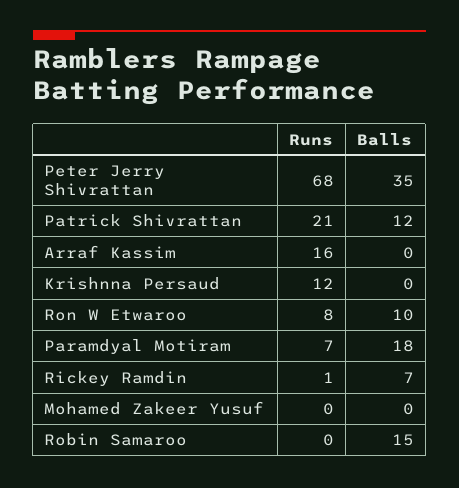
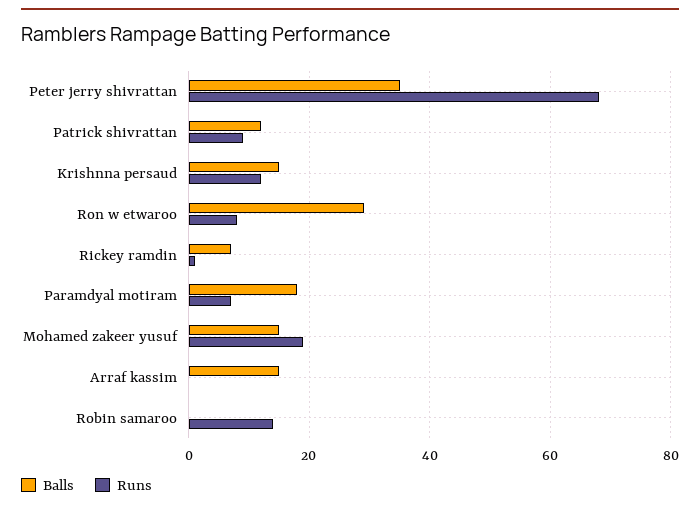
  {
    "Runs": {
      "Peter Jerry Shivrattan": 68,
-     "Patrick Shivrattan": 21,
+     "Patrick Shivrattan": 10,
-     "Arraf Kassim": 16,
+     "Arraf Kassim": 0,
      "Krishnna Persaud": 12,
      "Ron W Etwaroo": 8,
      "Paramdyal Motiram": 7,
      "Rickey Ramdin": 1,
-     "Mohamed Zakeer Yusuf": 0,
+     "Mohamed Zakeer Yusuf": 20,
-     "Robin Samaroo": 0
+     "Robin Samaroo": 15
    },
    "Balls": {
      "Peter Jerry Shivrattan": 35,
      "Patrick Shivrattan": 12,
-     "Arraf Kassim": 0,
+     "Arraf Kassim": 15,
-     "Krishnna Persaud": 0,
+     "Krishnna Persaud": 15,
-     "Ron W Etwaroo": 10,
+     "Ron W Etwaroo": 30,
      "Paramdyal Motiram": 18,
      "Rickey Ramdin": 7,
-     "Mohamed Zakeer Yusuf": 0,
+     "Mohamed Zakeer Yusuf": 15,
-     "Robin Samaroo": 15
+     "Robin Samaroo": 0
    }
  }

